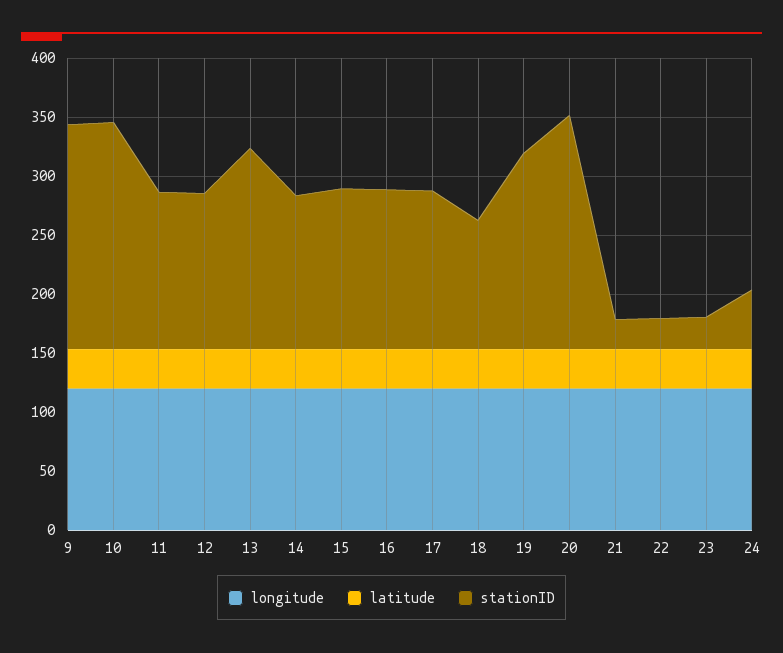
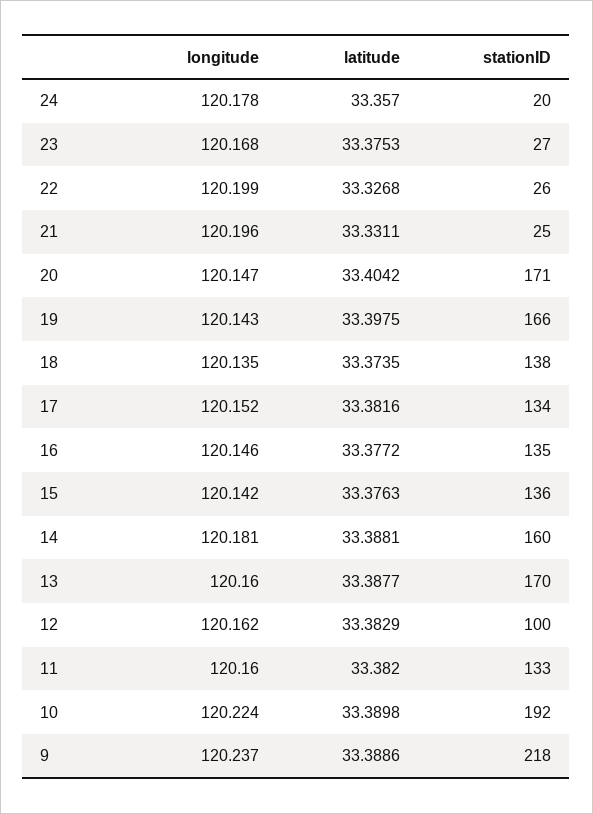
  {
    "longitude": {
      "9": 120.237,
      "10": 120.224,
      "11": 120.16,
      "12": 120.162,
      "13": 120.16,
      "14": 120.181,
      "15": 120.142,
      "16": 120.146,
      "17": 120.152,
      "18": 120.135,
      "19": 120.143,
      "20": 120.147,
      "21": 120.196,
      "22": 120.199,
      "23": 120.168,
      "24": 120.178
    },
    "latitude": {
      "9": 33.3886,
      "10": 33.3898,
      "11": 33.382,
      "12": 33.3829,
      "13": 33.3877,
      "14": 33.3881,
      "15": 33.3763,
      "16": 33.3772,
      "17": 33.3816,
      "18": 33.3735,
      "19": 33.3975,
      "20": 33.4042,
      "21": 33.3311,
      "22": 33.3268,
      "23": 33.3753,
      "24": 33.357
    },
    "stationID": {
-     "9": 190,
+     "9": 218,
      "10": 192,
      "11": 133,
-     "12": 130,
+     "12": 100,
      "13": 170,
-     "14": 130,
+     "14": 160,
      "15": 136,
      "16": 135,
      "17": 134,
-     "18": 110,
+     "18": 138,
      "19": 166,
-     "20": 200,
+     "20": 171,
      "21": 25,
      "22": 26,
      "23": 27,
-     "24": 50
+     "24": 20
    }
  }

